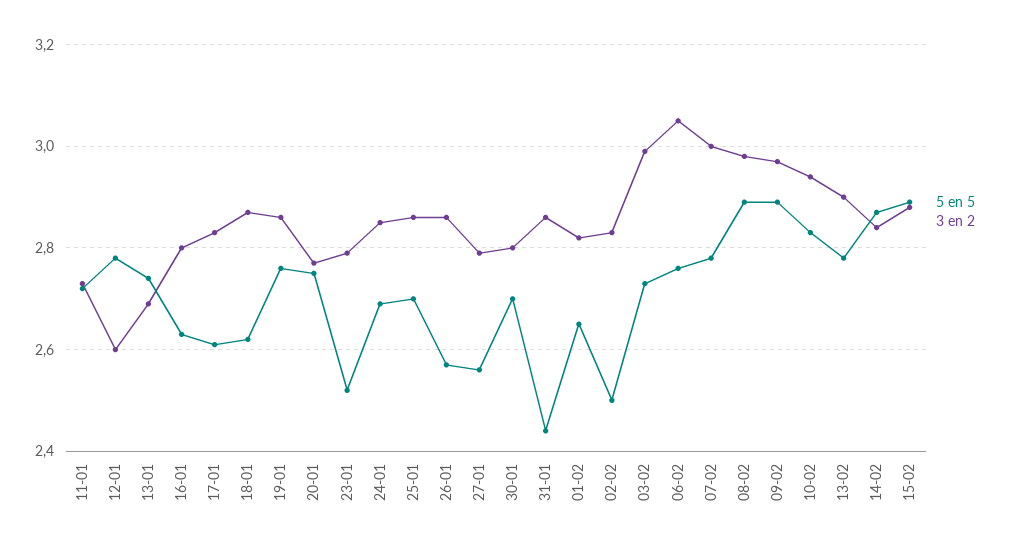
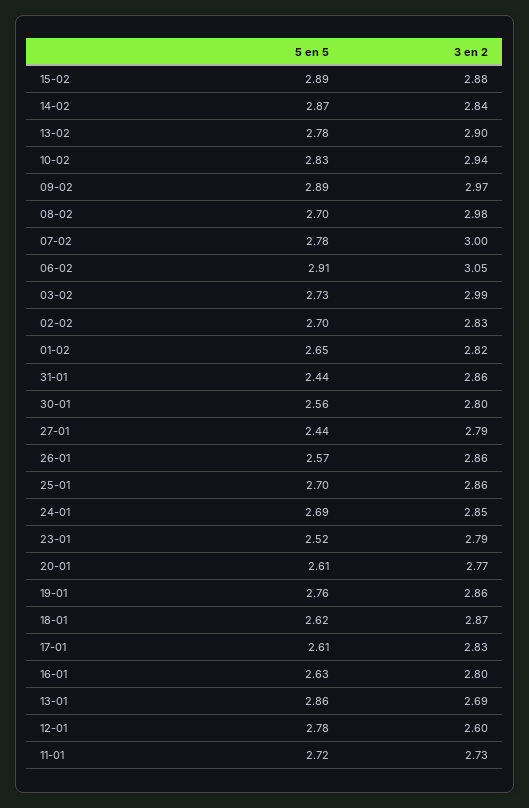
  {
    "5 en 5": {
      "11-01": 2.72,
      "12-01": 2.78,
-     "13-01": 2.75,
+     "13-01": 2.86,
      "16-01": 2.63,
      "17-01": 2.61,
      "18-01": 2.62,
      "19-01": 2.76,
-     "20-01": 2.75,
+     "20-01": 2.61,
      "23-01": 2.52,
      "24-01": 2.69,
      "25-01": 2.7,
      "26-01": 2.57,
-     "27-01": 2.55,
+     "27-01": 2.44,
-     "30-01": 2.7,
+     "30-01": 2.56,
      "31-01": 2.44,
      "01-02": 2.65,
-     "02-02": 2.5,
+     "02-02": 2.7,
      "03-02": 2.73,
-     "06-02": 2.75,
+     "06-02": 2.91,
      "07-02": 2.78,
-     "08-02": 2.9,
+     "08-02": 2.7,
      "09-02": 2.89,
      "10-02": 2.83,
      "13-02": 2.78,
      "14-02": 2.87,
      "15-02": 2.89
    },
    "3 en 2": {
      "11-01": 2.73,
      "12-01": 2.6,
      "13-01": 2.69,
      "16-01": 2.8,
      "17-01": 2.83,
      "18-01": 2.87,
      "19-01": 2.86,
      "20-01": 2.77,
      "23-01": 2.79,
      "24-01": 2.85,
      "25-01": 2.86,
      "26-01": 2.86,
      "27-01": 2.79,
      "30-01": 2.8,
      "31-01": 2.86,
      "01-02": 2.82,
      "02-02": 2.83,
      "03-02": 2.99,
      "06-02": 3.05,
      "07-02": 3,
      "08-02": 2.98,
      "09-02": 2.97,
      "10-02": 2.94,
      "13-02": 2.9,
      "14-02": 2.84,
      "15-02": 2.88
    }
  }

